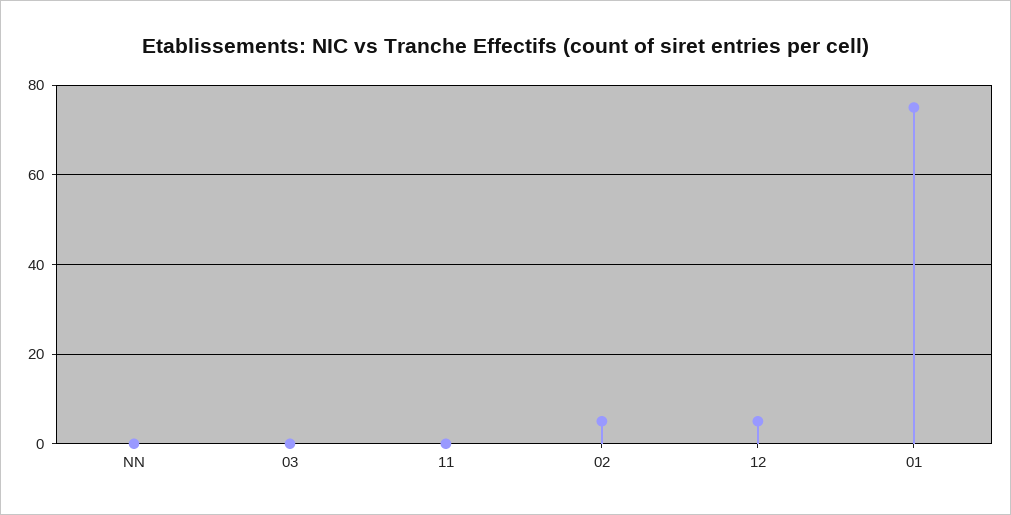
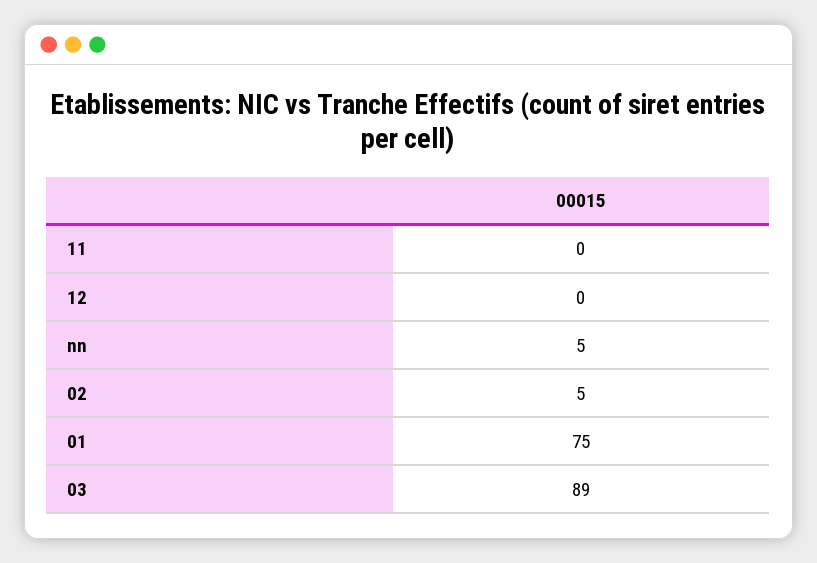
  {
-   "NN": 0,
+   "NN": 5,
-   "03": 0,
+   "03": 89,
    "11": 0,
    "02": 5,
-   "12": 5,
+   "12": 0,
    "01": 75
  }

